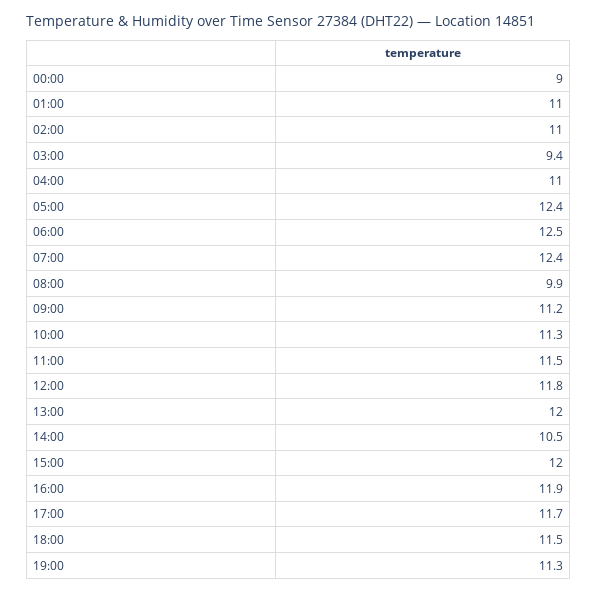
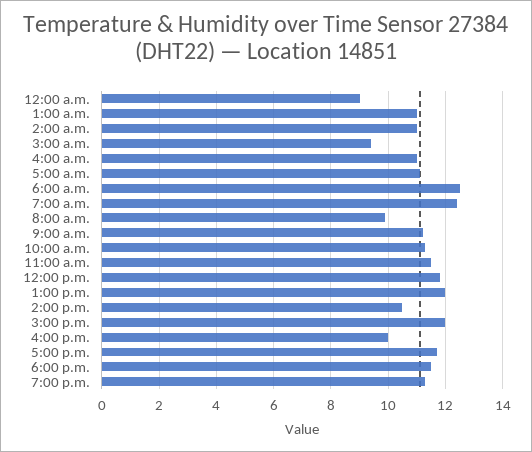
  {
    "00:00": 9,
    "01:00": 11,
    "02:00": 11,
    "03:00": 9.4,
    "04:00": 11,
-   "05:00": 12.4,
+   "05:00": 11,
    "06:00": 12.5,
    "07:00": 12.4,
    "08:00": 9.9,
    "09:00": 11.2,
    "10:00": 11.3,
    "11:00": 11.5,
    "12:00": 11.8,
    "13:00": 12,
    "14:00": 10.5,
    "15:00": 12,
-   "16:00": 11.9,
+   "16:00": 10,
    "17:00": 11.7,
    "18:00": 11.5,
    "19:00": 11.3
  }

